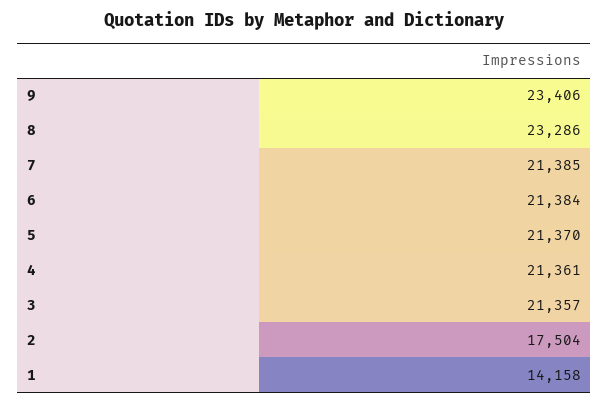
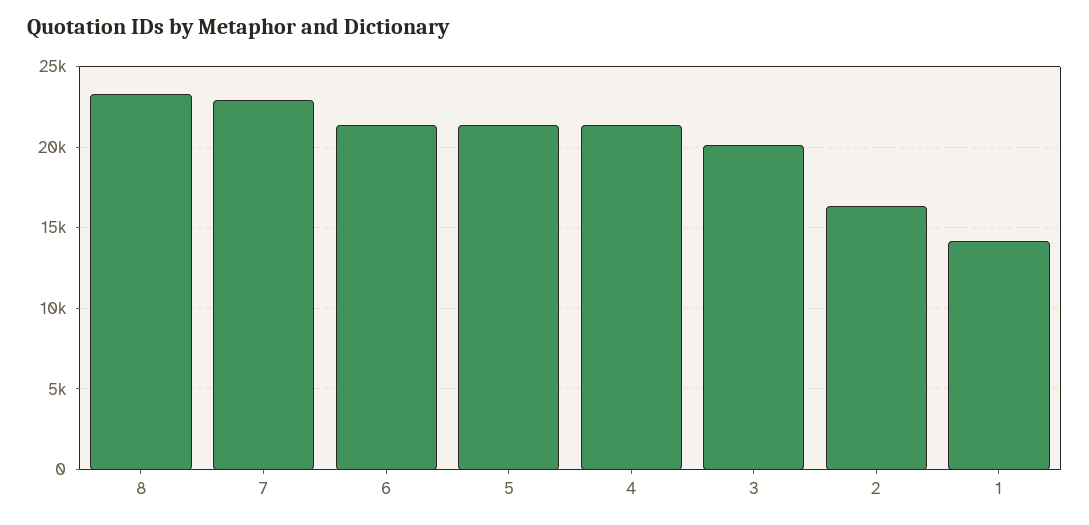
  {
-   "9": 23406,
    "8": 23286,
-   "7": 21385,
+   "7": 23000,
    "6": 21384,
    "5": 21370,
    "4": 21361,
-   "3": 21357,
+   "3": 20000,
-   "2": 17504,
+   "2": 16500,
    "1": 14158
  }

